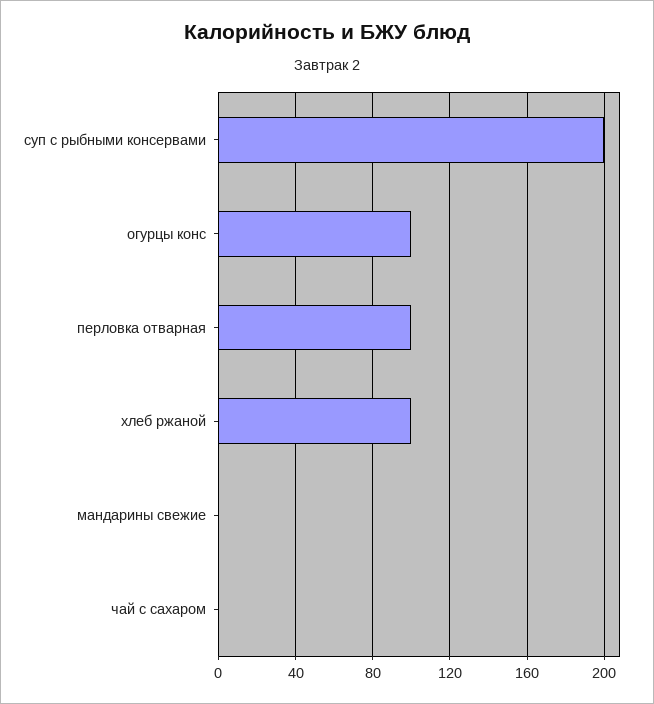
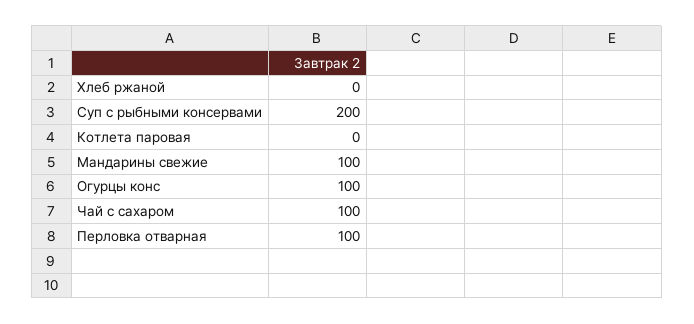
  {
    "суп с рыбными консервами": 200,
    "огурцы конс": 100,
    "перловка отварная": 100,
-   "хлеб ржаной": 100,
+   "хлеб ржаной": 0,
-   "мандарины свежие": 0,
+   "мандарины свежие": 100,
-   "чай с сахаром": 0
+   "чай с сахаром": 100,
+   "Котлета паровая": 0
  }

